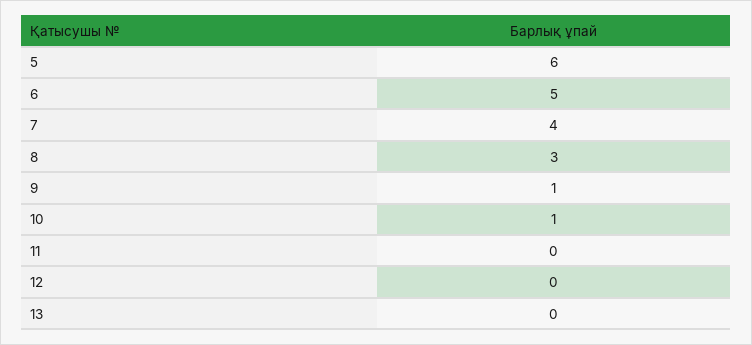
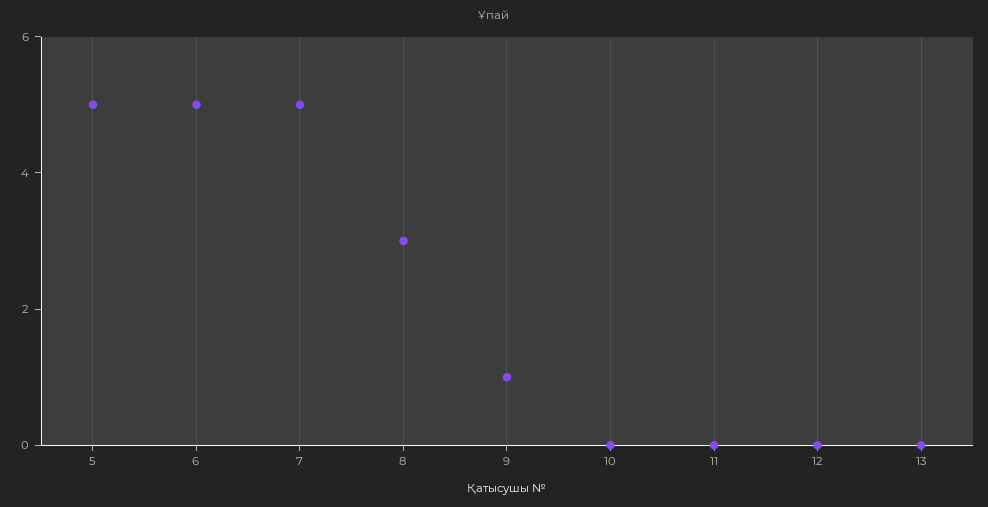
  {
-   "5": 6,
+   "5": 5,
    "6": 5,
-   "7": 4,
+   "7": 5,
    "8": 3,
    "9": 1,
-   "10": 1,
+   "10": 0,
    "11": 0,
    "12": 0,
    "13": 0
  }

